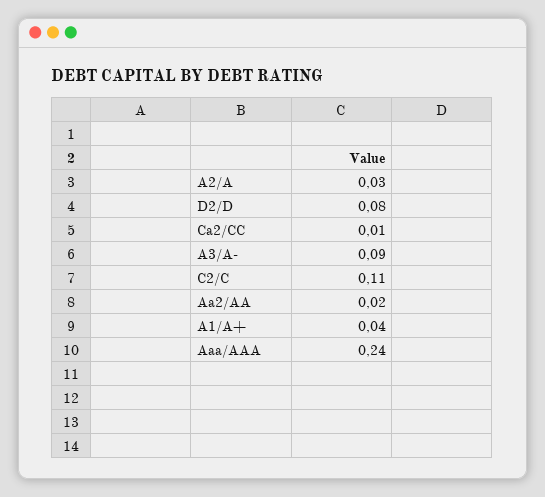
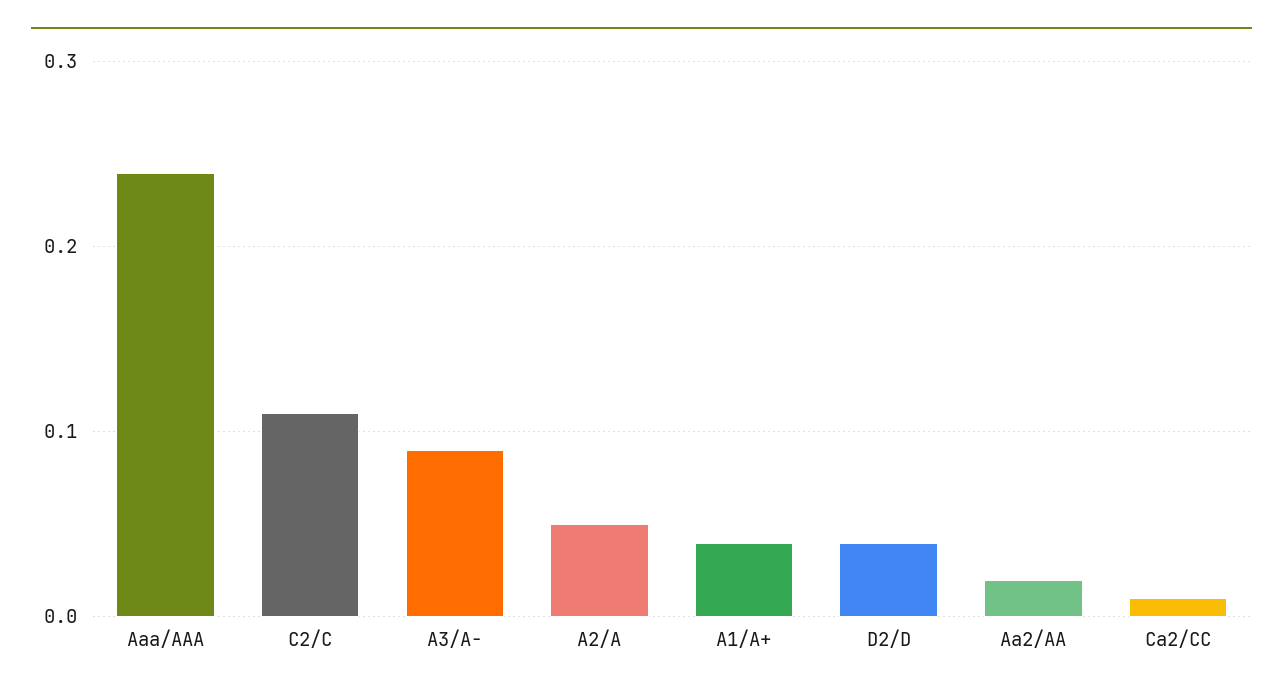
  {
-   "A2/A": 0.03,
+   "A2/A": 0.05,
-   "D2/D": 0.08,
+   "D2/D": 0.04,
    "Ca2/CC": 0.01,
    "A3/A-": 0.09,
    "C2/C": 0.11,
    "Aa2/AA": 0.02,
    "A1/A+": 0.04,
    "Aaa/AAA": 0.24
  }

